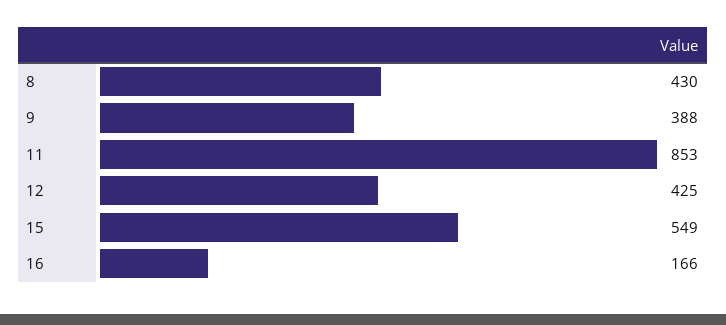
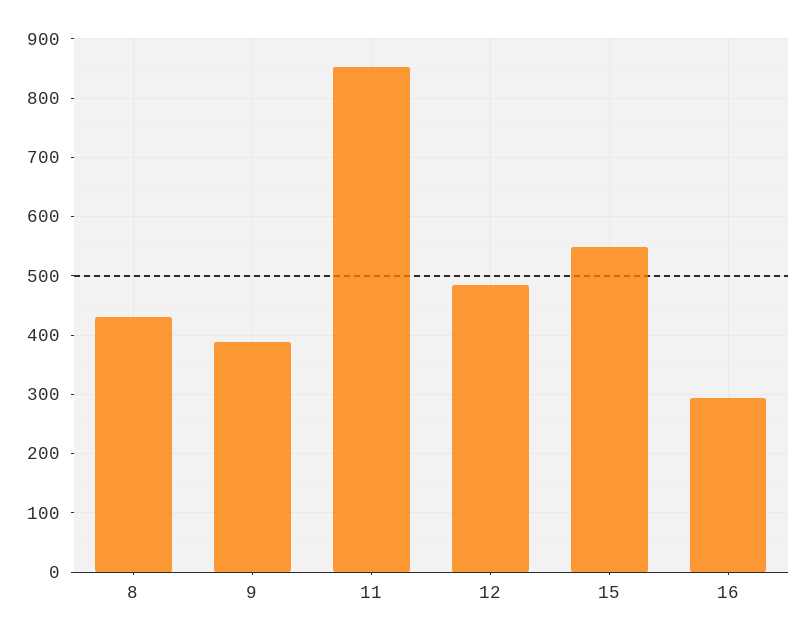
  {
    "8": 430,
    "9": 388,
    "11": 853,
-   "12": 425,
+   "12": 480,
    "15": 549,
-   "16": 166
+   "16": 300
  }

